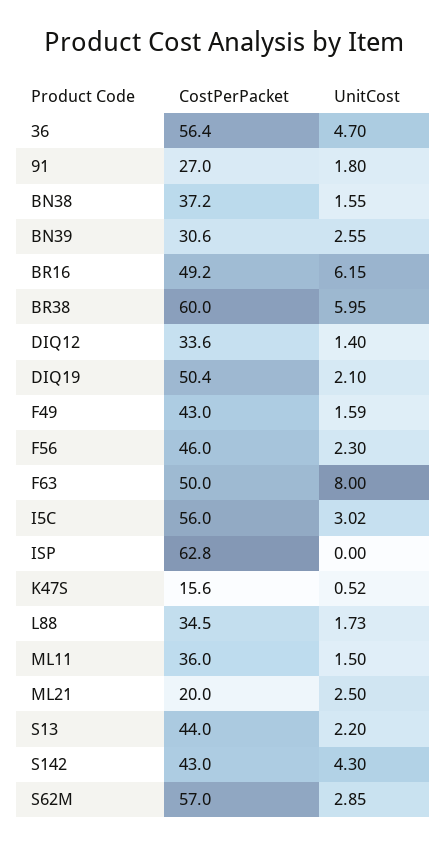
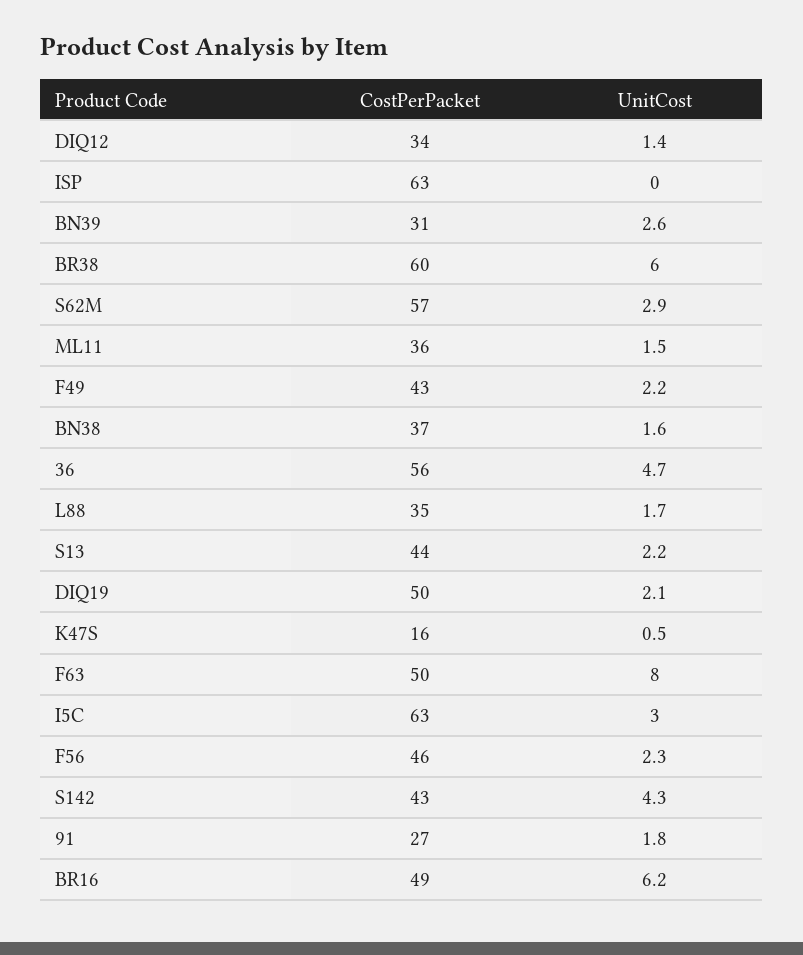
  {
    "CostPerPacket": {
      "36": 56.4,
      "91": 27,
      "BN38": 37.2,
      "BN39": 30.6,
      "BR16": 49.2,
      "BR38": 60,
      "DIQ12": 33.6,
      "DIQ19": 50.4,
      "F49": 43,
      "F56": 46,
      "F63": 50,
-     "I5C": 56,
+     "I5C": 63,
      "ISP": 62.8,
      "K47S": 15.6,
      "L88": 34.5,
      "ML11": 36,
-     "ML21": 20,
      "S13": 44,
      "S142": 43,
      "S62M": 57
    },
    "UnitCost": {
      "36": 4.7,
      "91": 1.8,
      "BN38": 1.55,
      "BN39": 2.55,
      "BR16": 6.15,
      "BR38": 5.95,
      "DIQ12": 1.4,
      "DIQ19": 2.1,
-     "F49": 1.59,
+     "F49": 2.2,
      "F56": 2.3,
      "F63": 8,
      "I5C": 3.02,
      "ISP": 0,
      "K47S": 0.52,
      "L88": 1.73,
      "ML11": 1.5,
-     "ML21": 2.5,
      "S13": 2.2,
      "S142": 4.3,
      "S62M": 2.85
    }
  }

